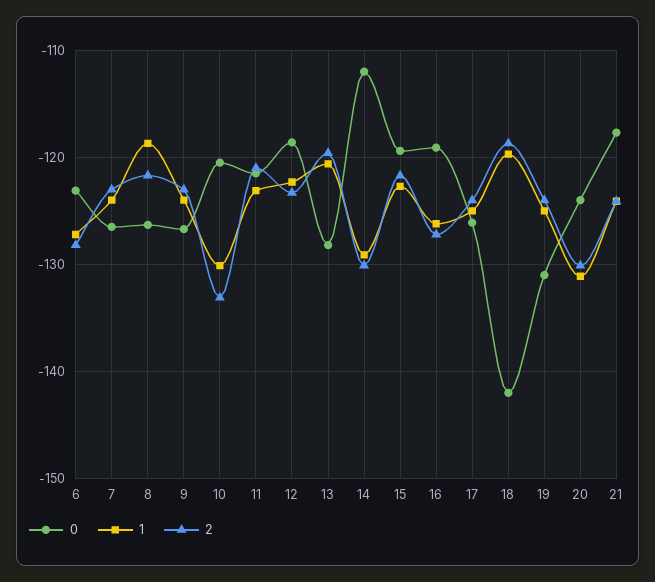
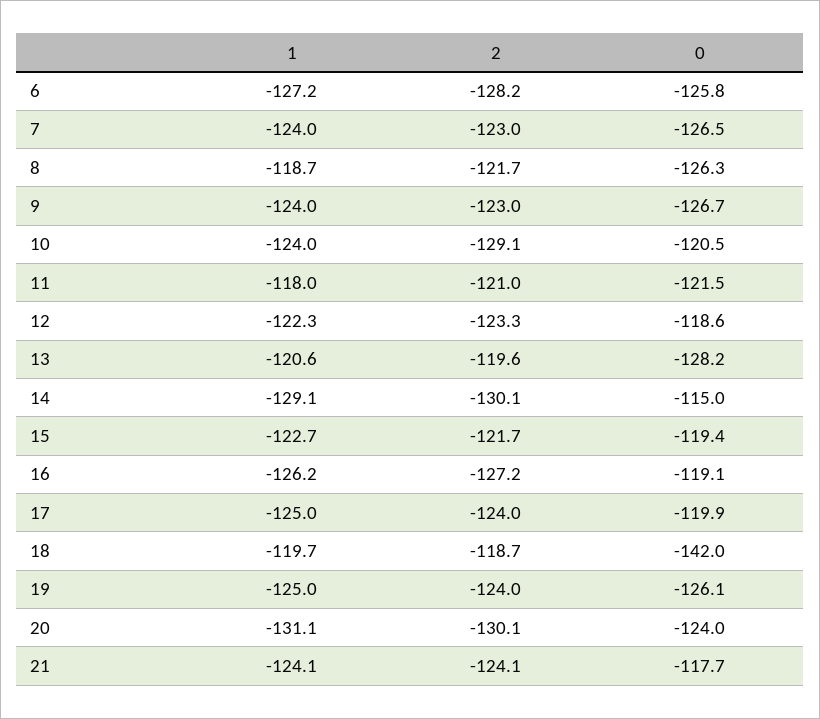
  {
    "0": {
-     "6": -123,
+     "6": -125.8,
      "7": -126.5,
      "8": -126.3,
      "9": -126.7,
      "10": -120.5,
      "11": -121.5,
      "12": -118.6,
      "13": -128.2,
-     "14": -112,
+     "14": -115,
      "15": -119.4,
      "16": -119.1,
-     "17": -126,
+     "17": -119.9,
      "18": -142,
-     "19": -131,
+     "19": -126.1,
      "20": -124,
      "21": -117.7
    },
    "1": {
      "6": -127.2,
      "7": -124,
      "8": -118.7,
      "9": -124,
-     "10": -130,
+     "10": -124,
-     "11": -123,
+     "11": -118,
      "12": -122.3,
      "13": -120.6,
      "14": -129.1,
      "15": -122.7,
      "16": -126.2,
      "17": -125,
      "18": -119.7,
      "19": -125,
      "20": -131.1,
      "21": -124.1
    },
    "2": {
      "6": -128.2,
      "7": -123,
      "8": -121.7,
      "9": -123,
-     "10": -133,
+     "10": -129.1,
      "11": -121,
      "12": -123.3,
      "13": -119.6,
      "14": -130.1,
      "15": -121.7,
      "16": -127.2,
      "17": -124,
      "18": -118.7,
      "19": -124,
      "20": -130.1,
      "21": -124.1
    }
  }

